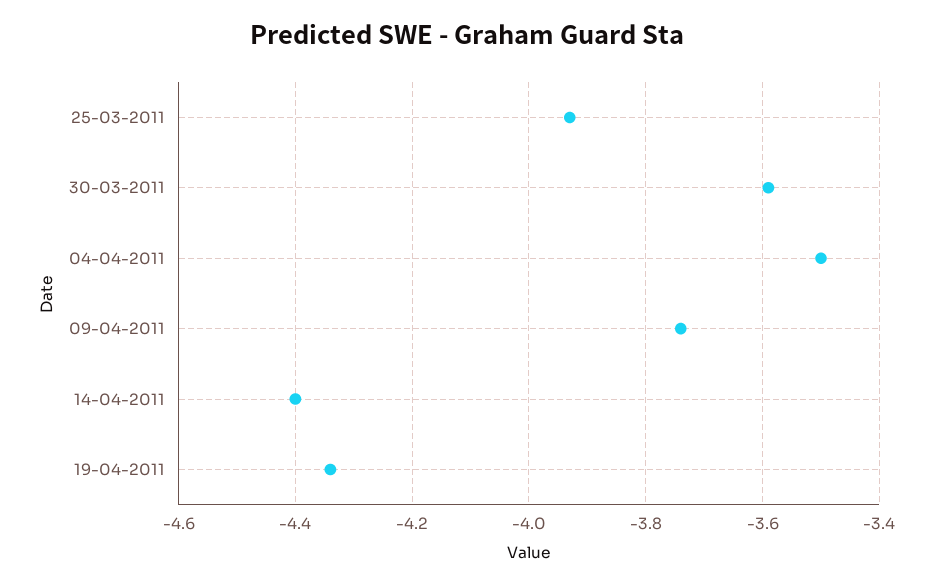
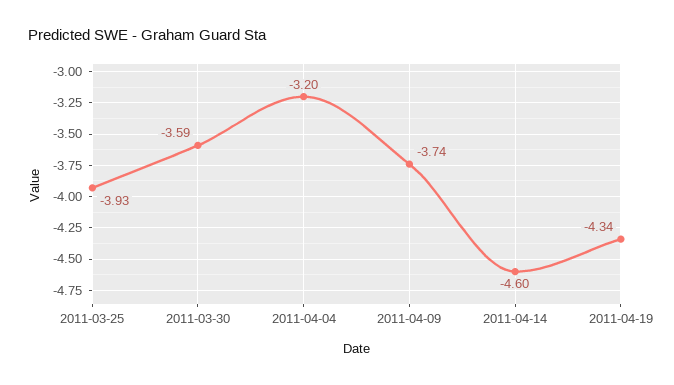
  {
    "25-03-2011": -3.93,
    "30-03-2011": -3.59,
-   "04-04-2011": -3.5,
+   "04-04-2011": -3.2,
    "09-04-2011": -3.74,
-   "14-04-2011": -4.4,
+   "14-04-2011": -4.6,
    "19-04-2011": -4.34
  }

